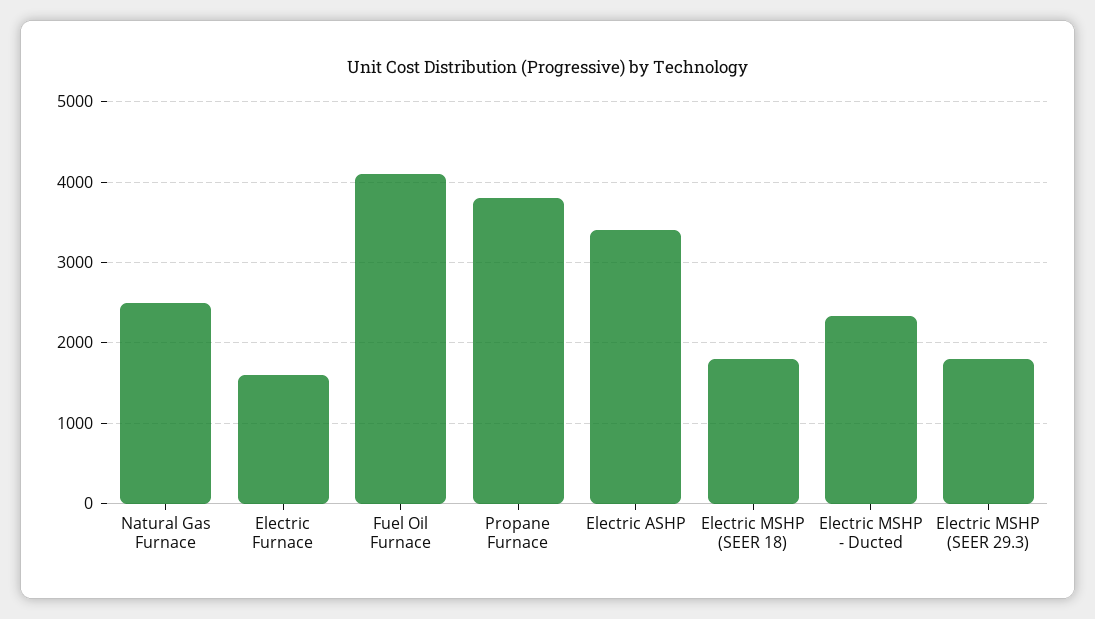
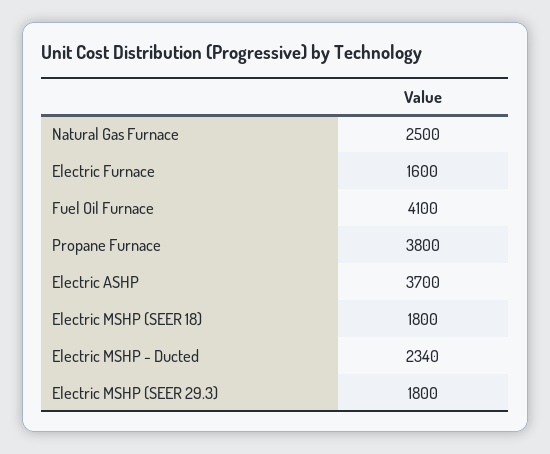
  {
    "Natural Gas Furnace": 2500,
    "Electric Furnace": 1600,
    "Fuel Oil Furnace": 4100,
    "Propane Furnace": 3800,
-   "Electric ASHP": 3400,
+   "Electric ASHP": 3700,
    "Electric MSHP (SEER 18)": 1800,
    "Electric MSHP - Ducted": 2340,
    "Electric MSHP (SEER 29.3)": 1800
  }

